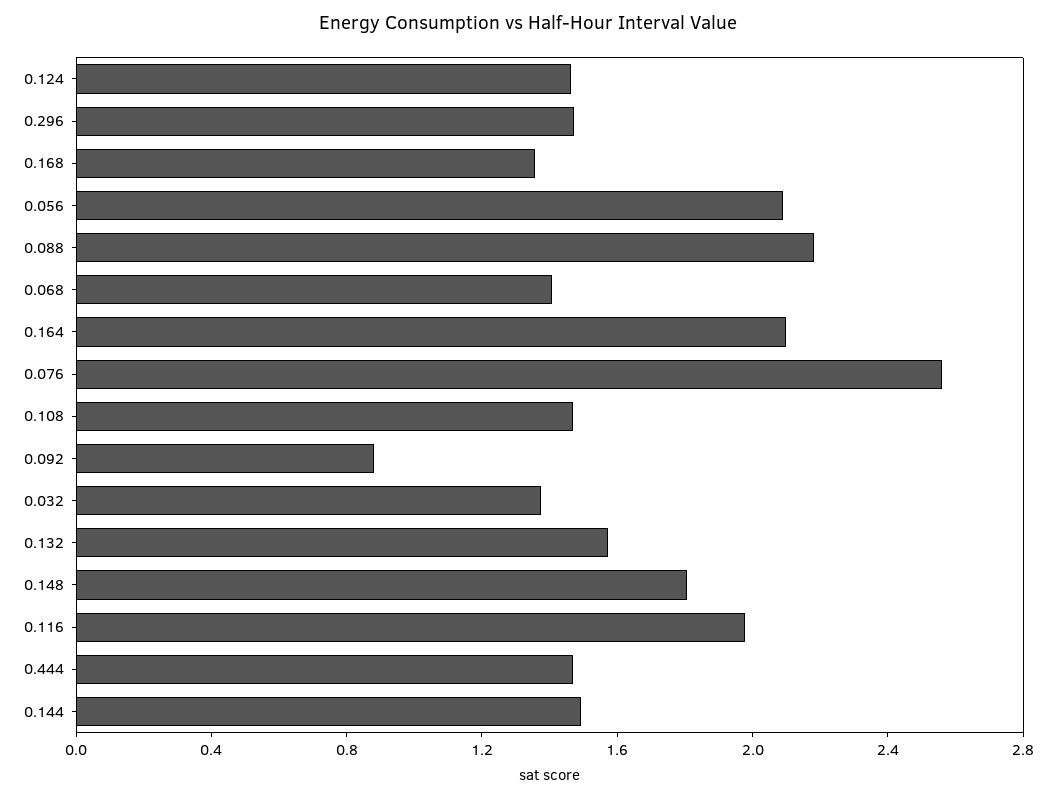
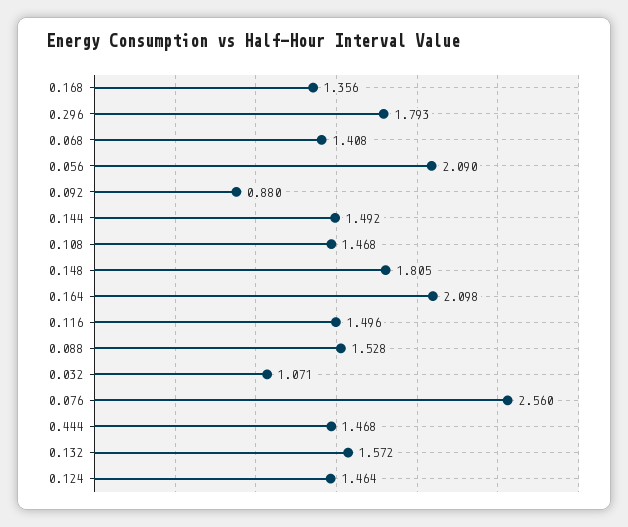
  {
    "0.124": 1.464,
-   "0.296": 1.5,
+   "0.296": 1.793,
    "0.168": 1.356,
    "0.056": 2.09,
-   "0.088": 2.2,
+   "0.088": 1.528,
    "0.068": 1.408,
    "0.164": 2.098,
    "0.076": 2.56,
    "0.108": 1.468,
    "0.092": 0.88,
-   "0.032": 1.4,
+   "0.032": 1.071,
    "0.132": 1.572,
    "0.148": 1.805,
-   "0.116": 2,
+   "0.116": 1.496,
    "0.444": 1.468,
    "0.144": 1.492
  }

